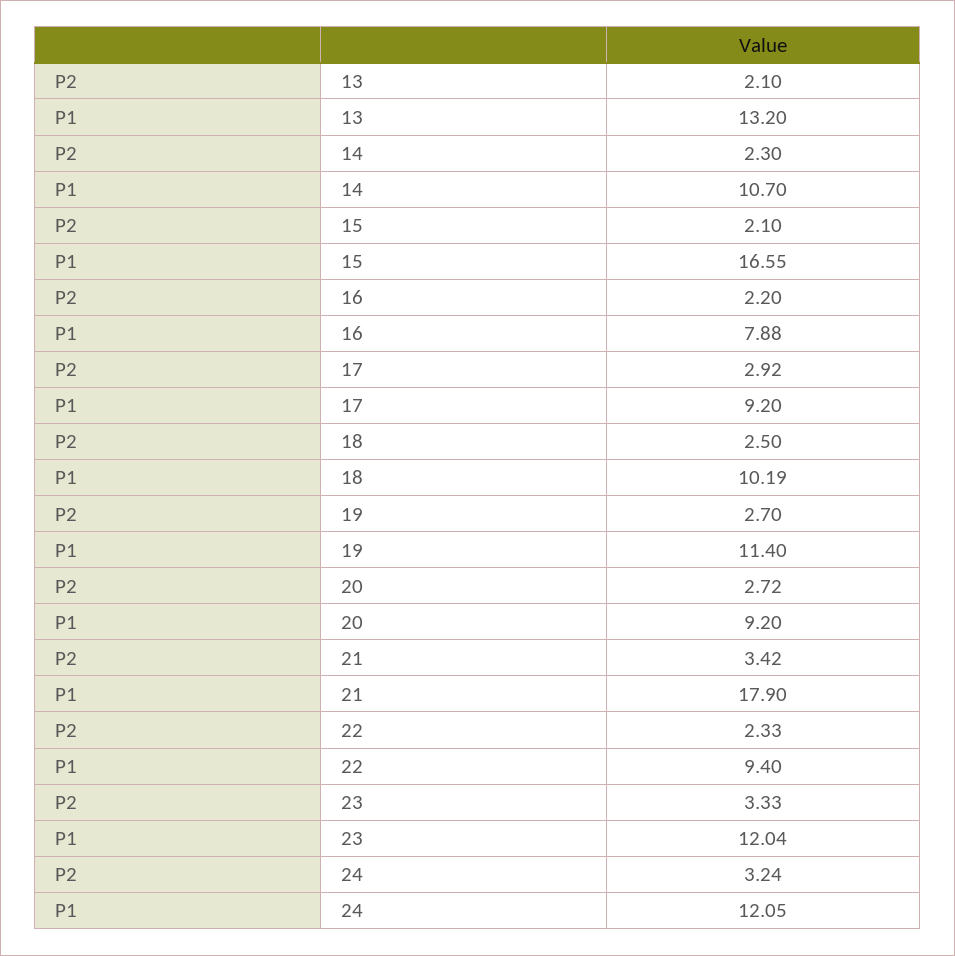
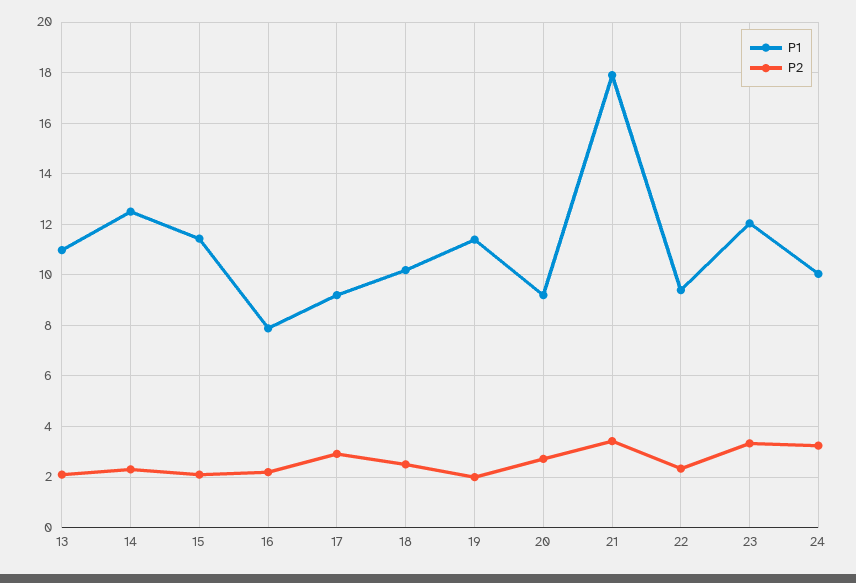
  {
    "P2": {
      "13": 2.1,
      "14": 2.3,
      "15": 2.1,
      "16": 2.2,
      "17": 2.92,
      "18": 2.5,
-     "19": 2.7,
+     "19": 2,
      "20": 2.72,
      "21": 3.42,
      "22": 2.33,
      "23": 3.33,
      "24": 3.24
    },
    "P1": {
-     "13": 13.2,
+     "13": 11,
-     "14": 10.7,
+     "14": 12.5,
-     "15": 16.55,
+     "15": 11.5,
      "16": 7.88,
      "17": 9.2,
      "18": 10.19,
      "19": 11.4,
      "20": 9.2,
      "21": 17.9,
      "22": 9.4,
      "23": 12.04,
-     "24": 12.05
+     "24": 10
    }
  }

